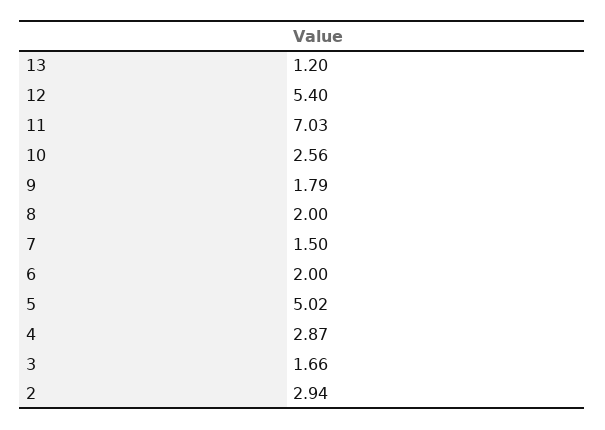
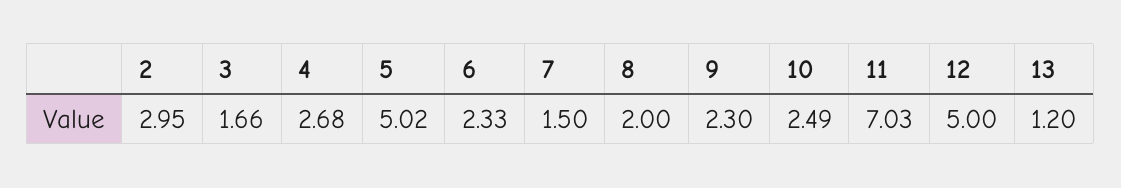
  {
    "13": 1.2,
-   "12": 5.4,
+   "12": 5,
    "11": 7.03,
-   "10": 2.56,
+   "10": 2.49,
-   "9": 1.79,
+   "9": 2.3,
    "8": 2,
    "7": 1.5,
-   "6": 2,
+   "6": 2.33,
    "5": 5.02,
-   "4": 2.87,
+   "4": 2.68,
    "3": 1.66,
-   "2": 2.94
+   "2": 2.95
  }

